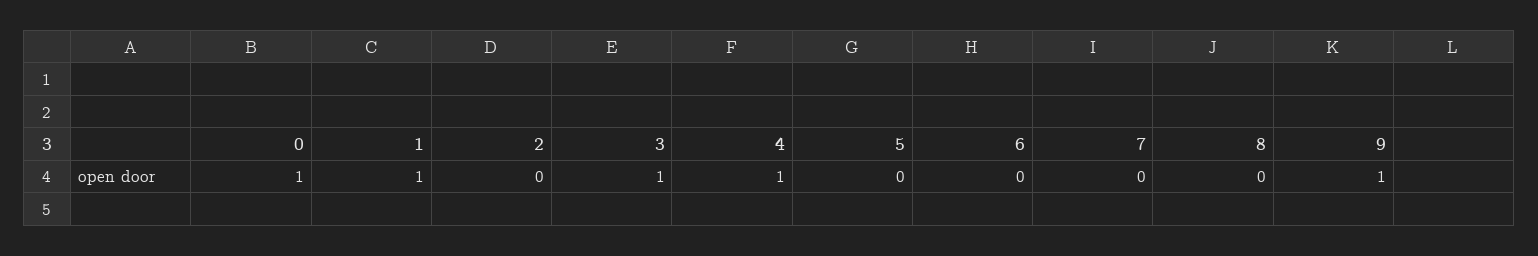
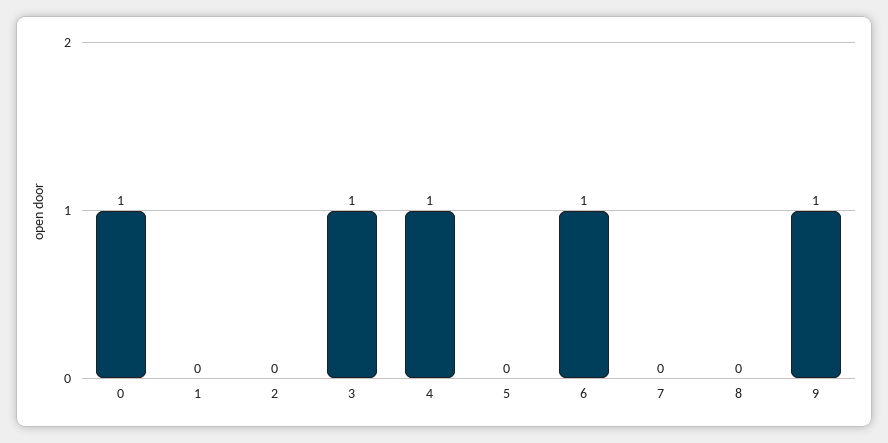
  {
    "0": 1,
-   "1": 1,
+   "1": 0,
    "2": 0,
    "3": 1,
    "4": 1,
    "5": 0,
-   "6": 0,
+   "6": 1,
    "7": 0,
    "8": 0,
    "9": 1
  }

